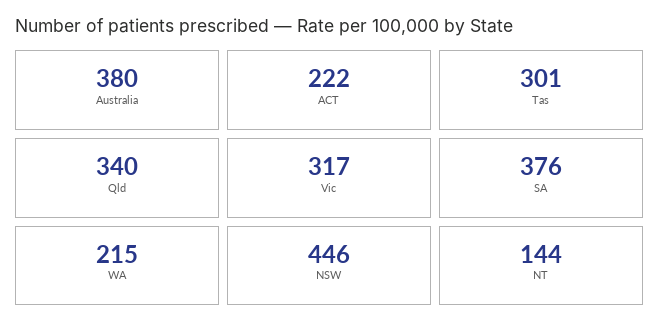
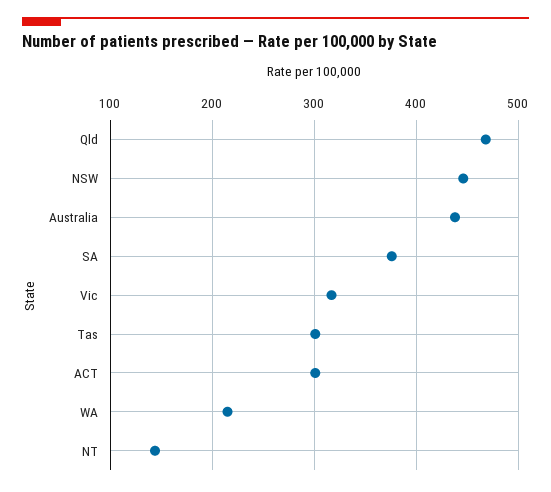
  {
-   "Australia": 380,
+   "Australia": 440,
-   "ACT": 222,
+   "ACT": 300,
    "Tas": 301,
-   "Qld": 340,
+   "Qld": 470,
    "Vic": 317,
    "SA": 376,
    "WA": 215,
    "NSW": 446,
    "NT": 144
  }

